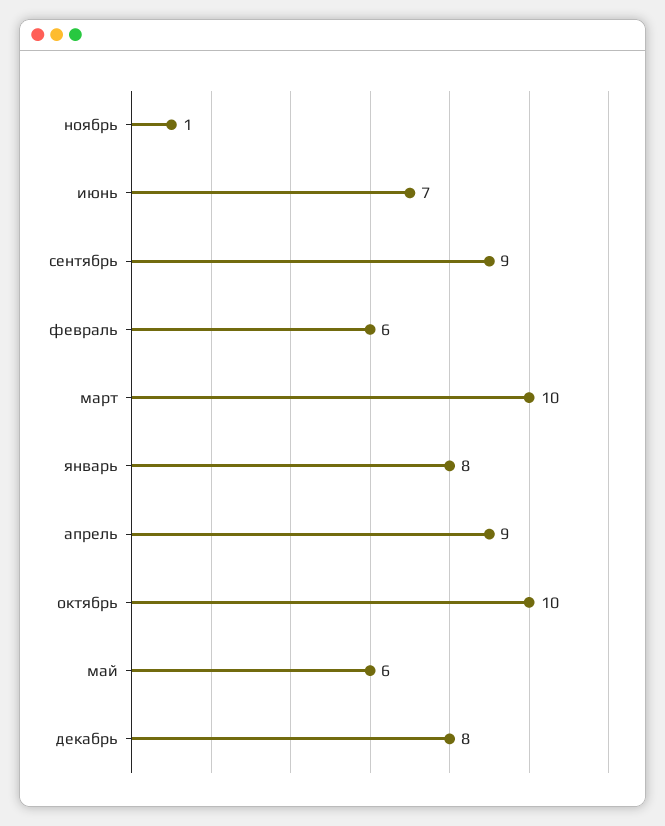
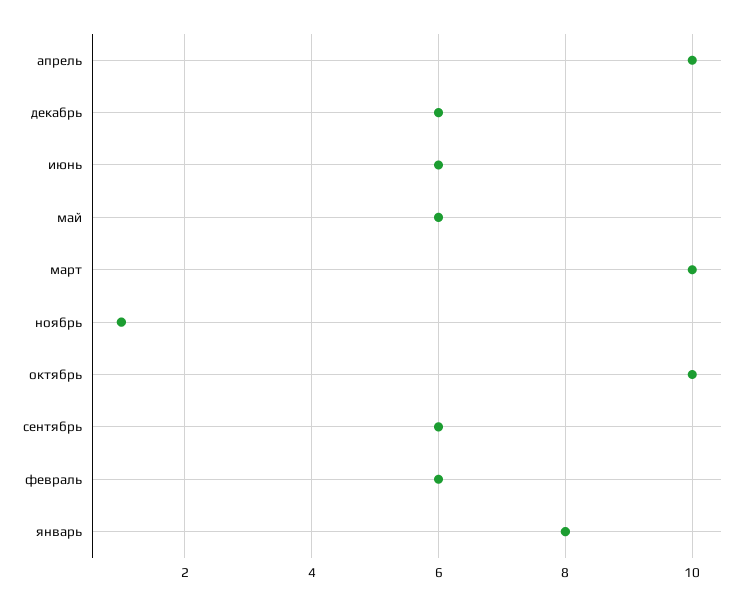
  {
    "ноябрь": 1,
-   "июнь": 7,
+   "июнь": 6,
-   "сентябрь": 9,
+   "сентябрь": 6,
    "февраль": 6,
    "март": 10,
    "январь": 8,
-   "апрель": 9,
+   "апрель": 10,
    "октябрь": 10,
    "май": 6,
-   "декабрь": 8
+   "декабрь": 6
  }

